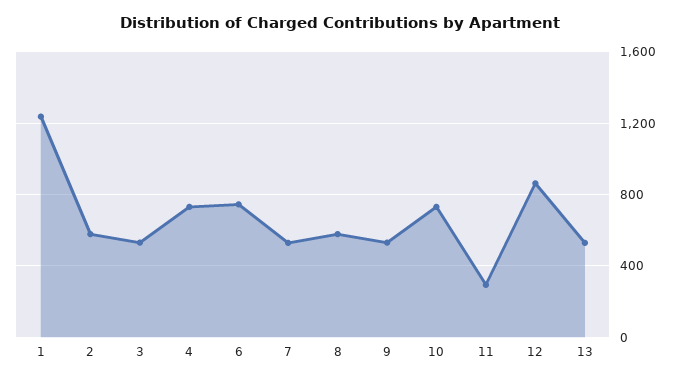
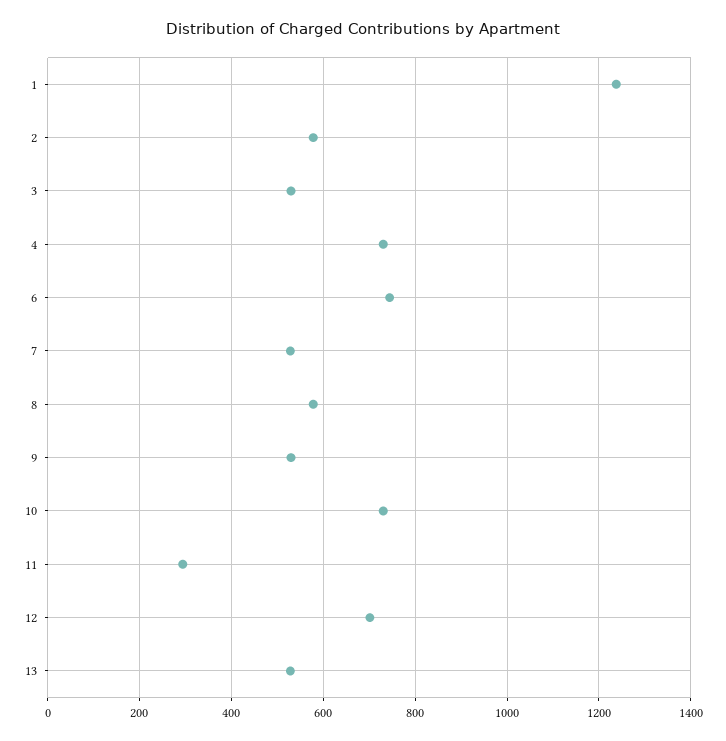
  {
    "1": 1240,
    "2": 580,
    "3": 520,
    "4": 740,
    "6": 740,
    "7": 520,
    "8": 580,
    "9": 520,
    "10": 740,
    "11": 300,
-   "12": 850,
+   "12": 700,
    "13": 520
  }

